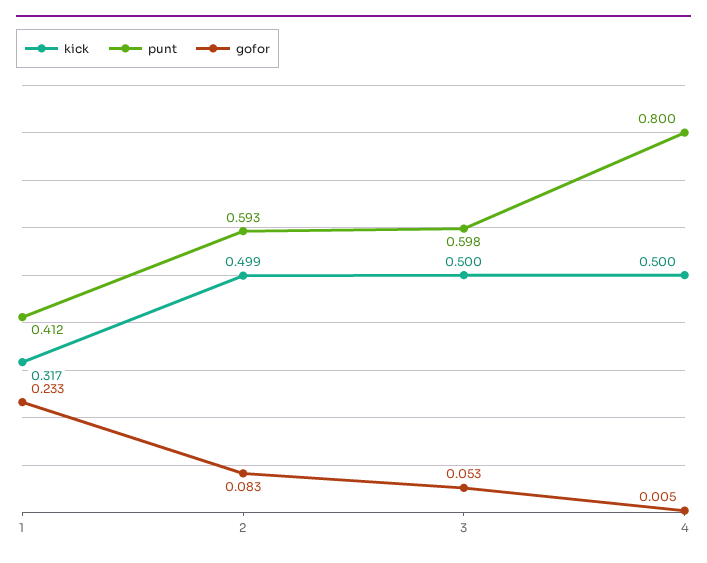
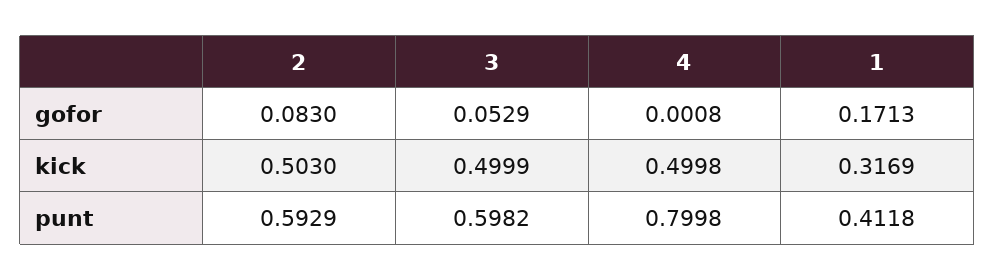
  {
    "kick": {
      "1": 0.3169,
-     "2": 0.499,
+     "2": 0.503,
      "3": 0.4999,
      "4": 0.4998
    },
    "punt": {
      "1": 0.4118,
      "2": 0.5929,
      "3": 0.5982,
      "4": 0.7998
    },
    "gofor": {
-     "1": 0.233,
+     "1": 0.1713,
      "2": 0.083,
      "3": 0.0529,
-     "4": 0.005
+     "4": 0.0008
    }
  }

